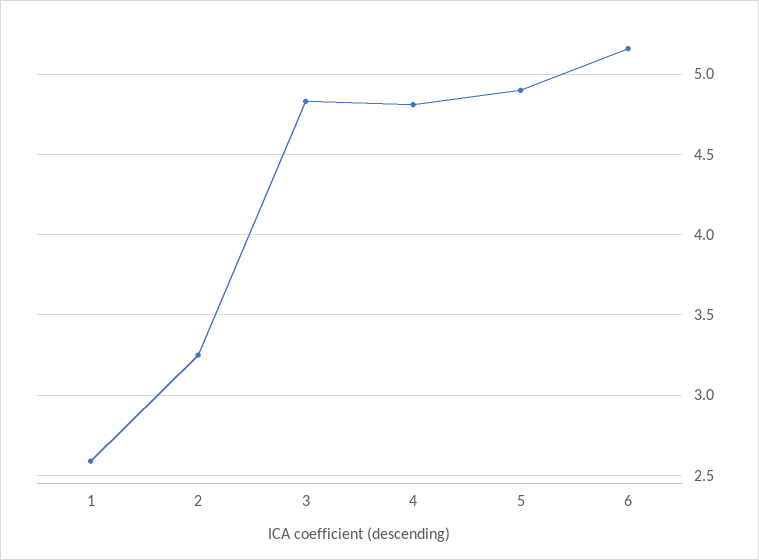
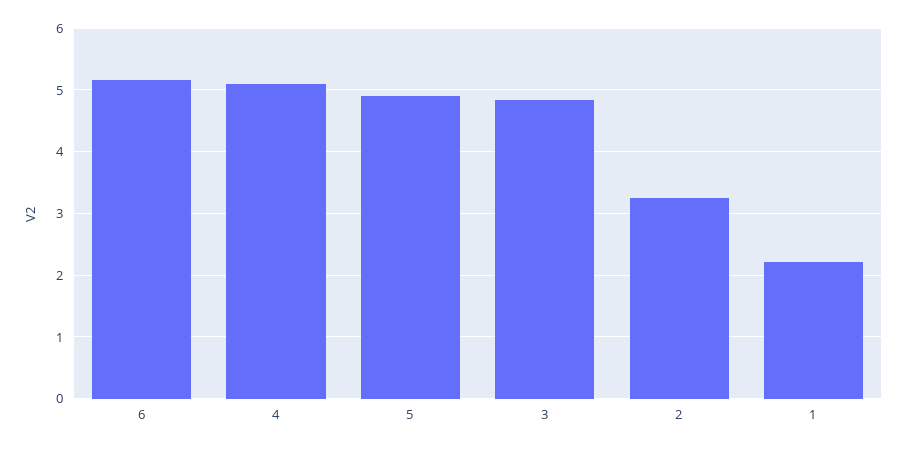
  {
-   "1": 2.6,
+   "1": 2.2,
    "2": 3.25,
    "3": 4.85,
-   "4": 4.8,
+   "4": 5.1,
    "5": 4.9,
    "6": 5.15
  }

